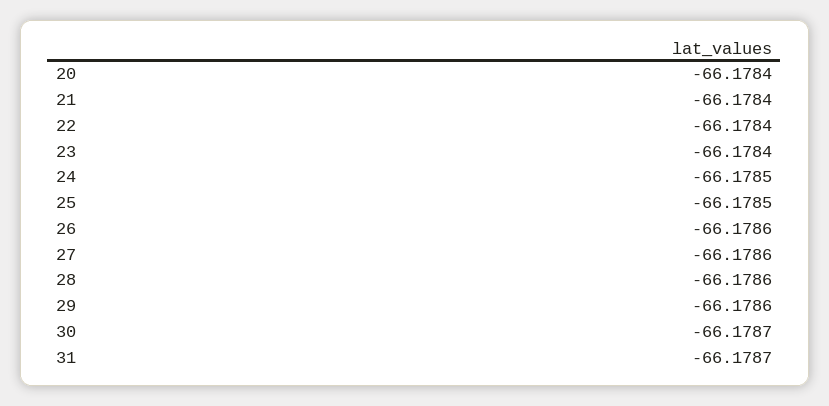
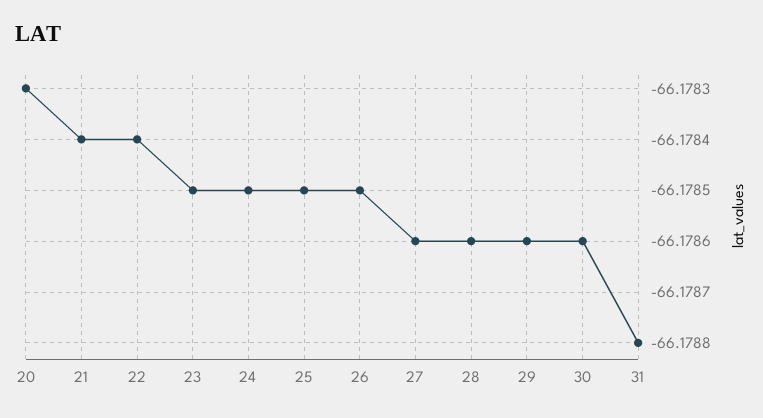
  {
-   "20": -66.1784,
+   "20": -66.1783,
    "21": -66.1784,
    "22": -66.1784,
-   "23": -66.1784,
+   "23": -66.1785,
    "24": -66.1785,
    "25": -66.1785,
-   "26": -66.1786,
+   "26": -66.1785,
    "27": -66.1786,
    "28": -66.1786,
    "29": -66.1786,
-   "30": -66.1787,
+   "30": -66.1786,
-   "31": -66.1787
+   "31": -66.1788
  }

